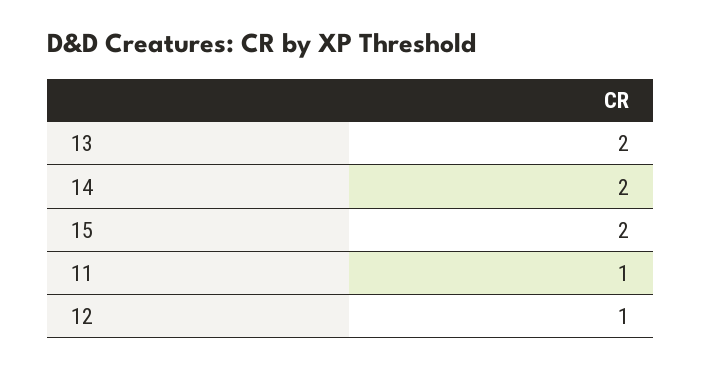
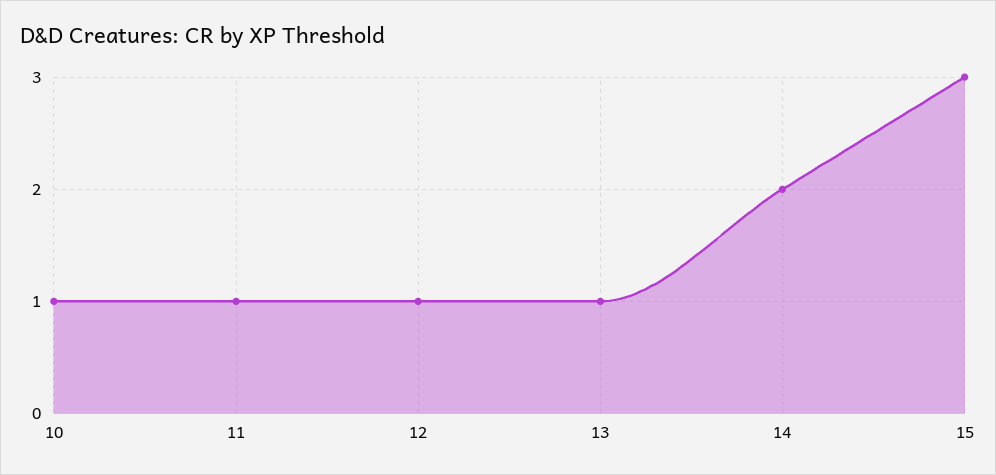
  {
-   "13": 2,
+   "13": 1,
    "14": 2,
-   "15": 2,
+   "15": 3,
    "11": 1,
-   "12": 1
+   "12": 1,
+   "10": 1
  }

